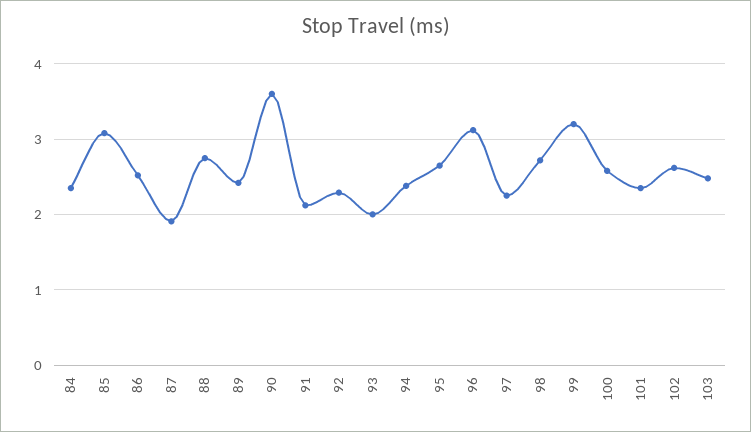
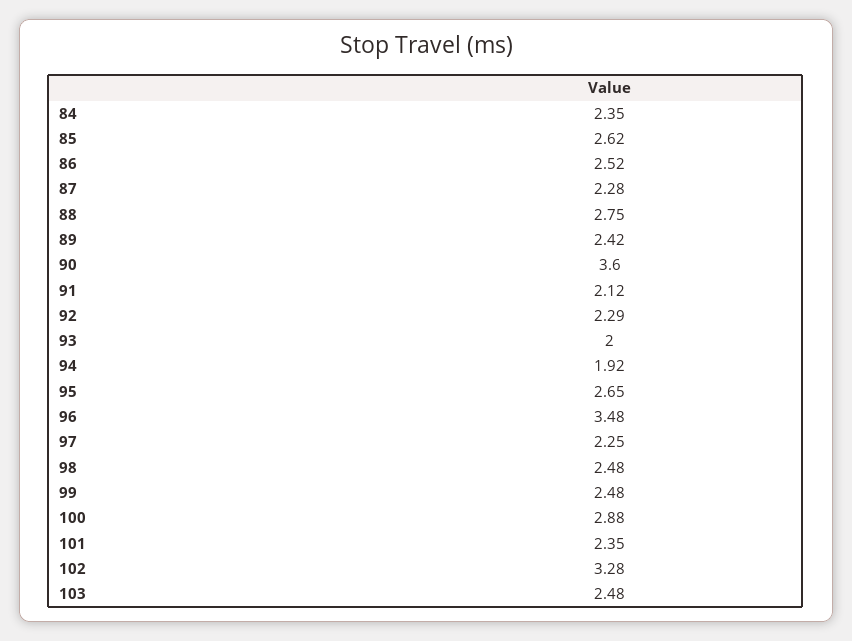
  {
    "84": 2.35,
-   "85": 3.1,
+   "85": 2.62,
    "86": 2.52,
-   "87": 1.9,
+   "87": 2.28,
    "88": 2.75,
    "89": 2.42,
    "90": 3.6,
    "91": 2.12,
    "92": 2.29,
    "93": 2,
-   "94": 2.4,
+   "94": 1.92,
    "95": 2.65,
-   "96": 3.1,
+   "96": 3.48,
    "97": 2.25,
-   "98": 2.7,
+   "98": 2.48,
-   "99": 3.2,
+   "99": 2.48,
-   "100": 2.6,
+   "100": 2.88,
    "101": 2.35,
-   "102": 2.6,
+   "102": 3.28,
    "103": 2.48
  }

